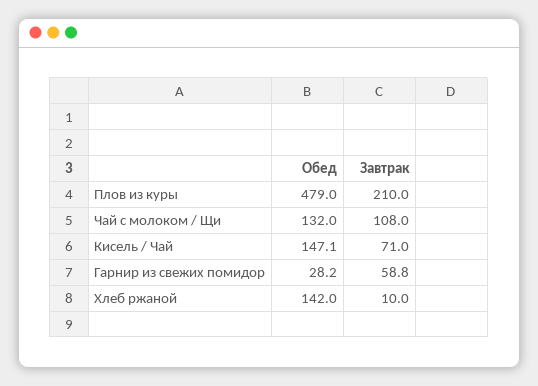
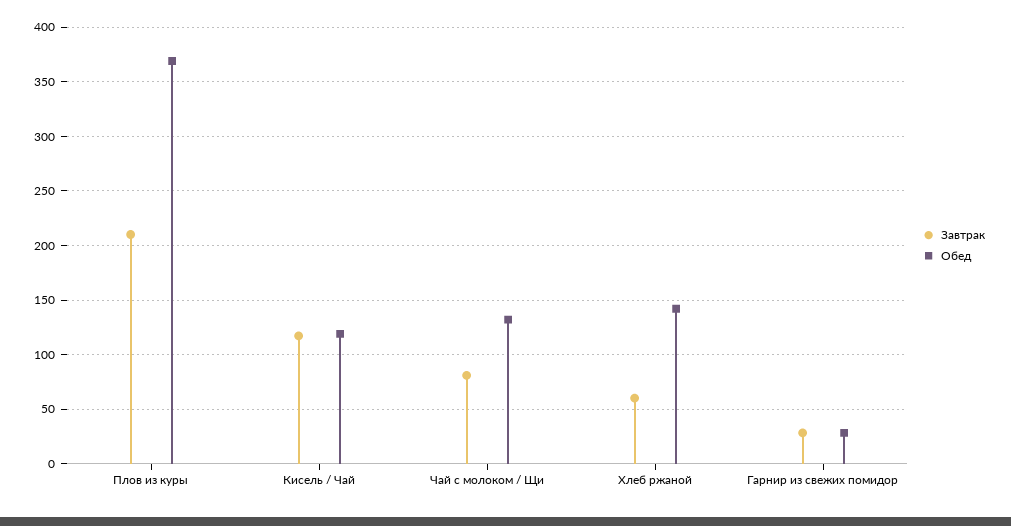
  {
    "Обед": {
-     "Плов из куры": 479,
+     "Плов из куры": 370,
      "Чай с молоком / Щи": 132,
-     "Кисель / Чай": 147.1,
+     "Кисель / Чай": 120,
      "Гарнир из свежих помидор": 28.2,
      "Хлеб ржаной": 142
    },
    "Завтрак": {
      "Плов из куры": 210,
-     "Чай с молоком / Щи": 108,
+     "Чай с молоком / Щи": 80,
-     "Кисель / Чай": 71,
+     "Кисель / Чай": 120,
-     "Гарнир из свежих помидор": 58.8,
+     "Гарнир из свежих помидор": 30,
-     "Хлеб ржаной": 10
+     "Хлеб ржаной": 60
    }
  }

